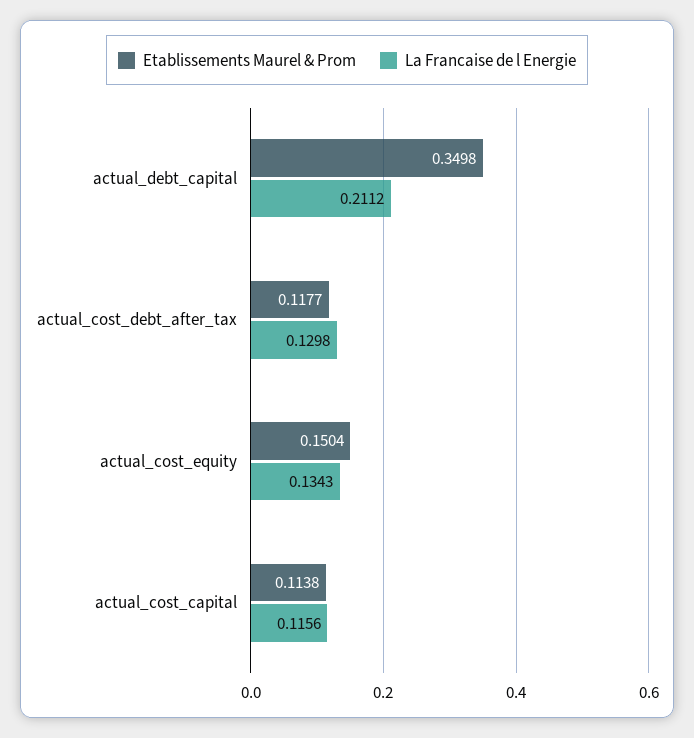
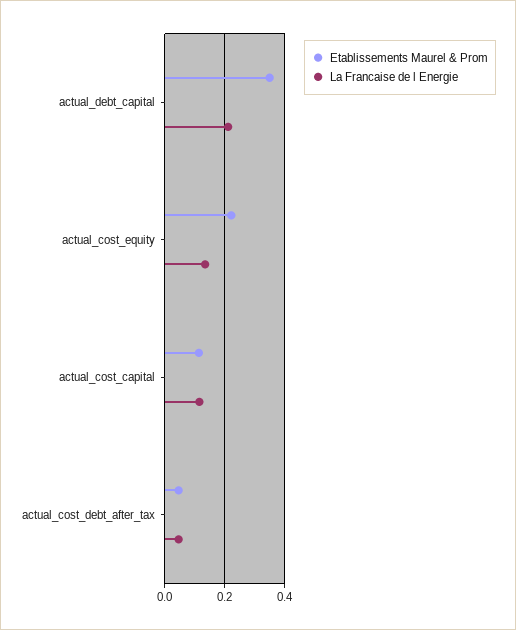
  {
    "Etablissements Maurel & Prom": {
      "actual_debt_capital": 0.3498,
-     "actual_cost_debt_after_tax": 0.1177,
+     "actual_cost_debt_after_tax": 0.05,
-     "actual_cost_equity": 0.1504,
+     "actual_cost_equity": 0.225,
      "actual_cost_capital": 0.1138
    },
    "La Francaise de l Energie": {
      "actual_debt_capital": 0.2112,
-     "actual_cost_debt_after_tax": 0.1298,
+     "actual_cost_debt_after_tax": 0.05,
      "actual_cost_equity": 0.1343,
      "actual_cost_capital": 0.1156
    }
  }

